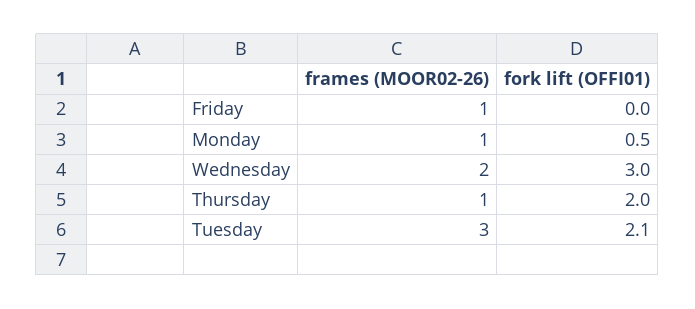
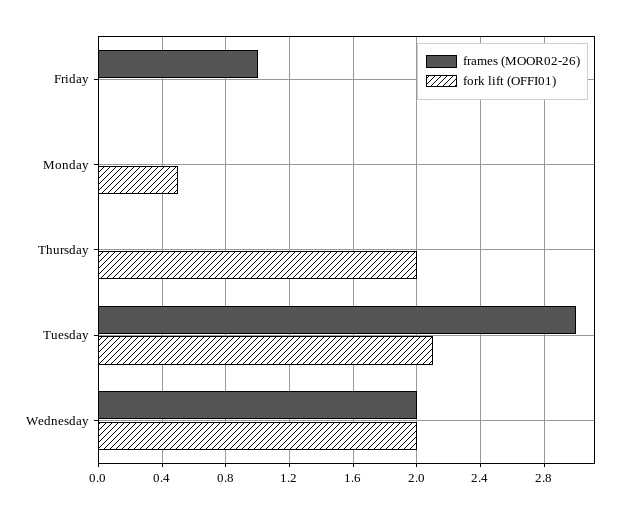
  {
    "frames (MOOR02-26)": {
      "Friday": 1,
-     "Monday": 1,
+     "Monday": 0,
      "Wednesday": 2,
-     "Thursday": 1,
+     "Thursday": 0,
      "Tuesday": 3
    },
    "fork lift (OFFI01)": {
      "Friday": 0,
      "Monday": 0.5,
-     "Wednesday": 3,
+     "Wednesday": 2,
      "Thursday": 2,
      "Tuesday": 2.1
    }
  }

